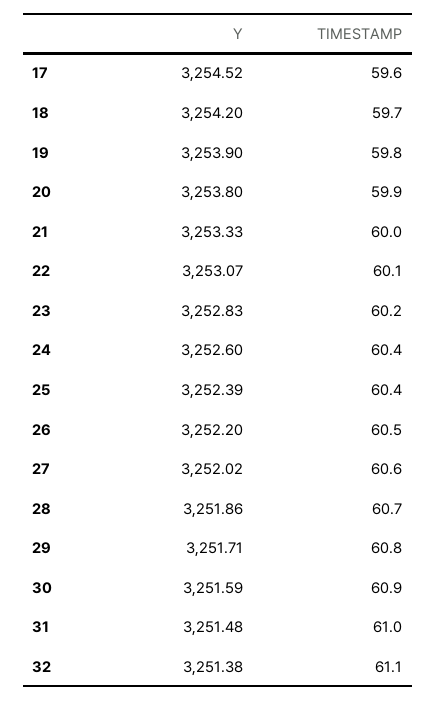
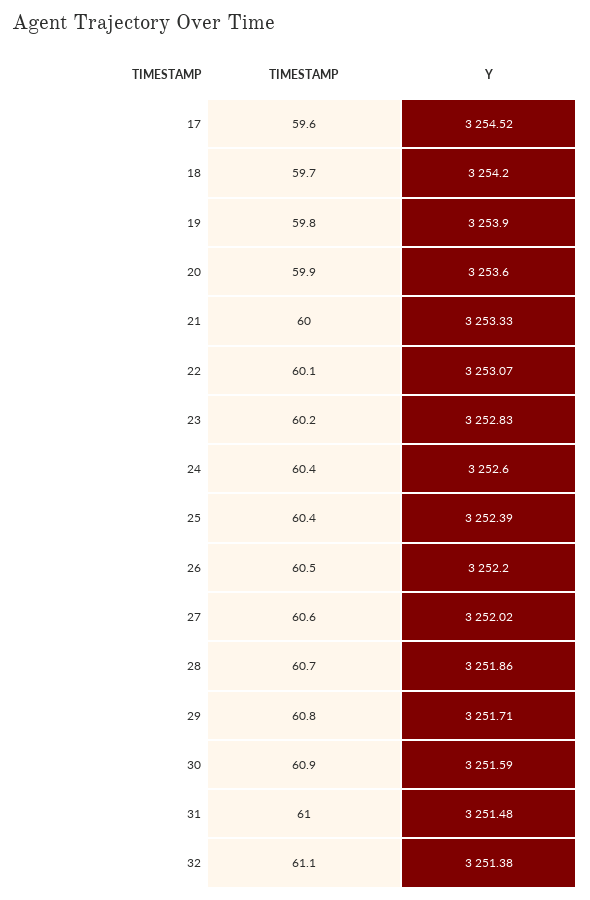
  {
    "Y": {
      "17": 3254.52,
      "18": 3254.2,
      "19": 3253.9,
-     "20": 3253.8,
+     "20": 3253.6,
      "21": 3253.33,
      "22": 3253.07,
      "23": 3252.83,
      "24": 3252.6,
      "25": 3252.39,
      "26": 3252.2,
      "27": 3252.02,
      "28": 3251.86,
      "29": 3251.71,
      "30": 3251.59,
      "31": 3251.48,
      "32": 3251.38
    },
    "TIMESTAMP": {
      "17": 59.6,
      "18": 59.7,
      "19": 59.8,
      "20": 59.9,
      "21": 60,
      "22": 60.1,
      "23": 60.2,
      "24": 60.4,
      "25": 60.4,
      "26": 60.5,
      "27": 60.6,
      "28": 60.7,
      "29": 60.8,
      "30": 60.9,
      "31": 61,
      "32": 61.1
    }
  }

